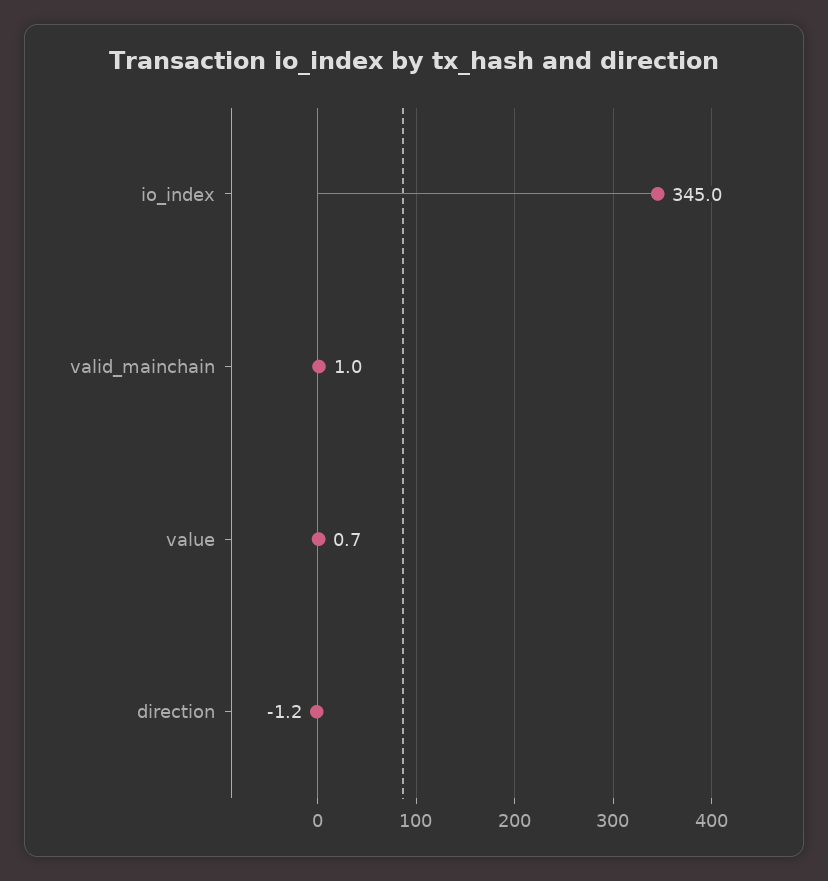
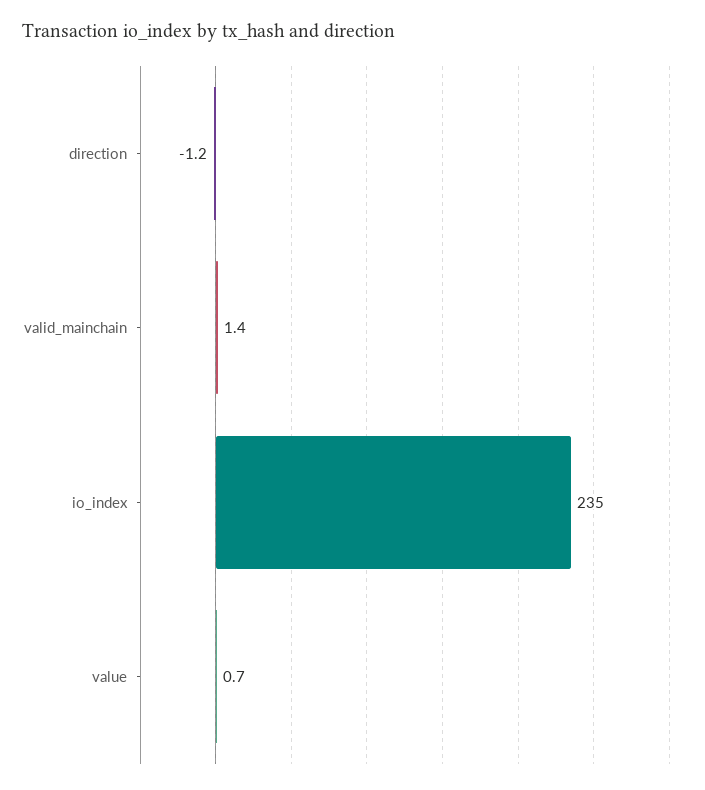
  {
-   "io_index": 345,
+   "io_index": 235,
-   "valid_mainchain": 1,
+   "valid_mainchain": 1.4,
    "value": 0.7,
    "direction": -1.2
  }

